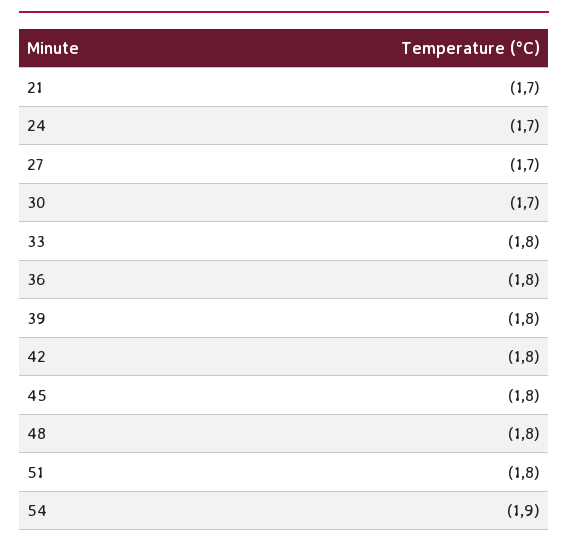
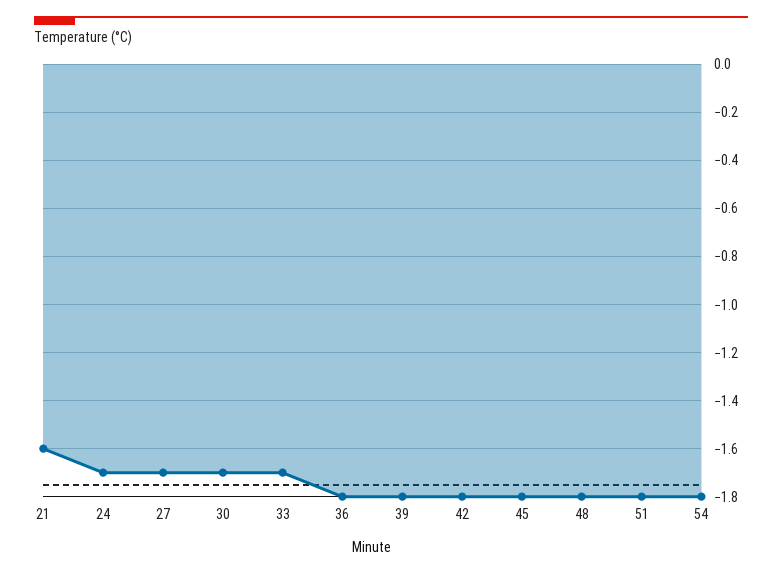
  {
-   "21": -1.7,
+   "21": -1.6,
    "24": -1.7,
    "27": -1.7,
    "30": -1.7,
-   "33": -1.8,
+   "33": -1.7,
    "36": -1.8,
    "39": -1.8,
    "42": -1.8,
    "45": -1.8,
    "48": -1.8,
    "51": -1.8,
-   "54": -1.9
+   "54": -1.8
  }

